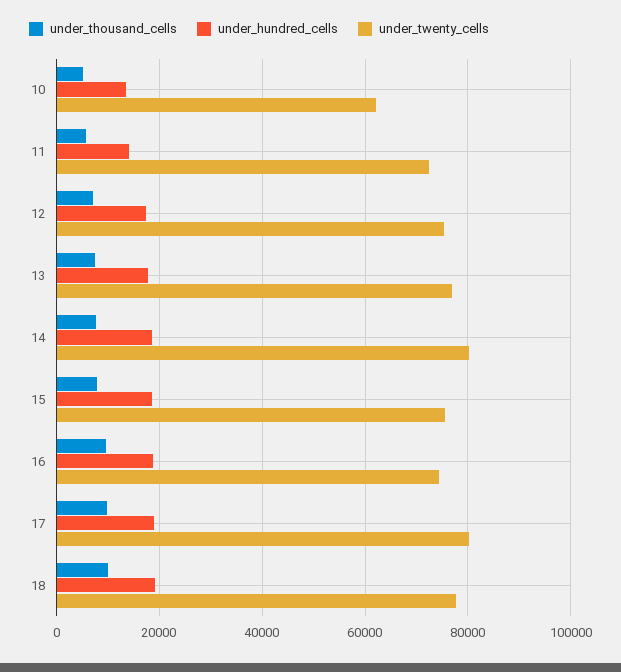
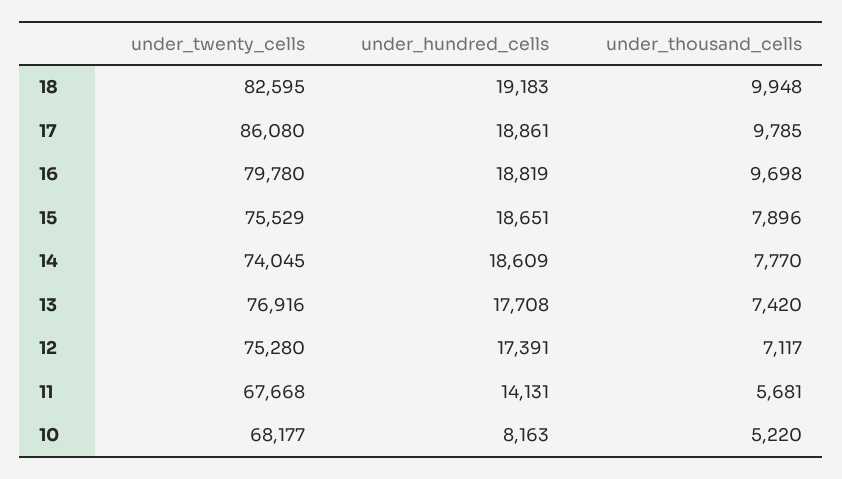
  {
    "under_thousand_cells": {
      "10": 5220,
      "11": 5681,
      "12": 7117,
      "13": 7420,
      "14": 7770,
      "15": 7896,
      "16": 9698,
      "17": 9785,
      "18": 9948
    },
    "under_hundred_cells": {
-     "10": 14000,
+     "10": 8163,
      "11": 14131,
      "12": 17391,
      "13": 17708,
      "14": 18609,
      "15": 18651,
      "16": 18819,
      "17": 18861,
      "18": 19183
    },
    "under_twenty_cells": {
-     "10": 62000,
+     "10": 68177,
-     "11": 72000,
+     "11": 67668,
      "12": 75280,
      "13": 76916,
-     "14": 80000,
+     "14": 74045,
      "15": 75529,
-     "16": 74000,
+     "16": 79780,
-     "17": 80000,
+     "17": 86080,
-     "18": 78000
+     "18": 82595
    }
  }

